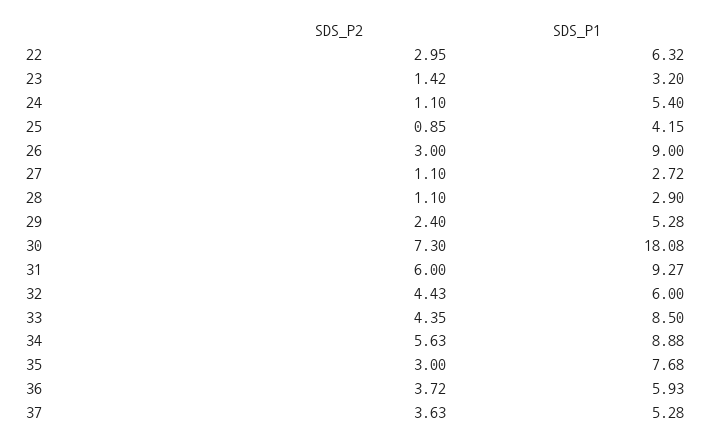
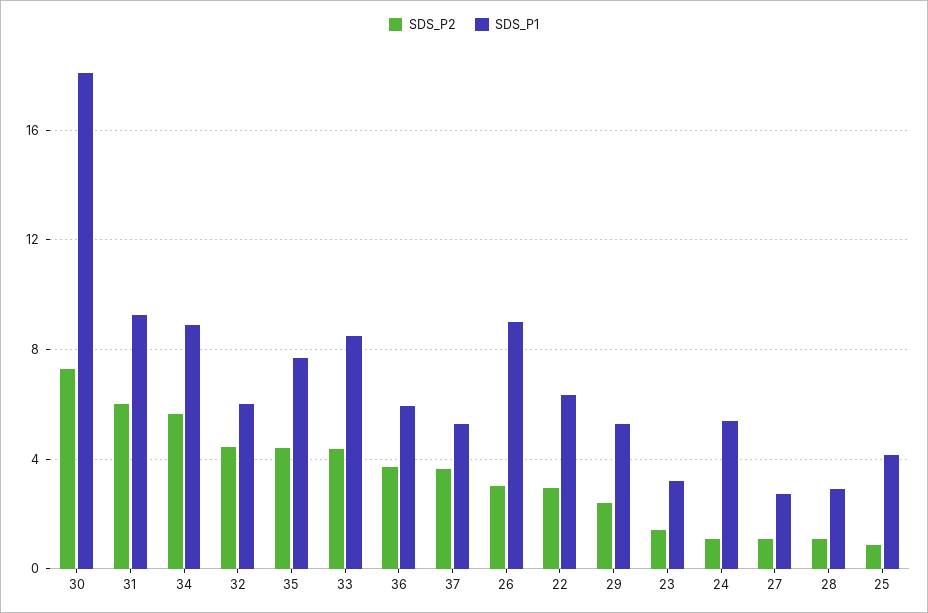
  {
    "SDS_P2": {
      "22": 2.95,
      "23": 1.42,
      "24": 1.1,
      "25": 0.85,
      "26": 3,
      "27": 1.1,
      "28": 1.1,
      "29": 2.4,
      "30": 7.3,
      "31": 6,
      "32": 4.43,
      "33": 4.35,
      "34": 5.63,
-     "35": 3,
+     "35": 4.5,
      "36": 3.72,
      "37": 3.63
    },
    "SDS_P1": {
      "22": 6.32,
      "23": 3.2,
      "24": 5.4,
      "25": 4.15,
      "26": 9,
      "27": 2.72,
      "28": 2.9,
      "29": 5.28,
      "30": 18.08,
      "31": 9.27,
      "32": 6,
      "33": 8.5,
      "34": 8.88,
      "35": 7.68,
      "36": 5.93,
      "37": 5.28
    }
  }

